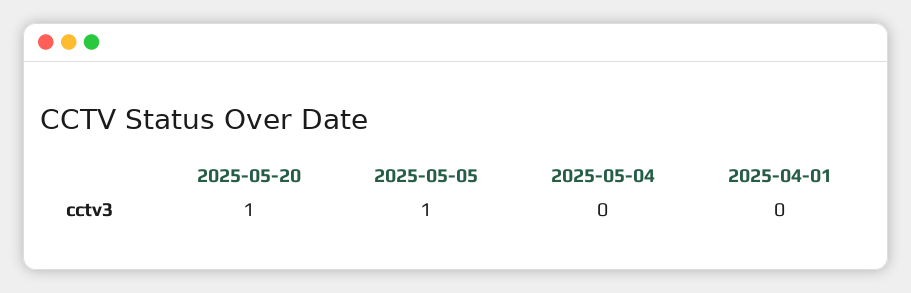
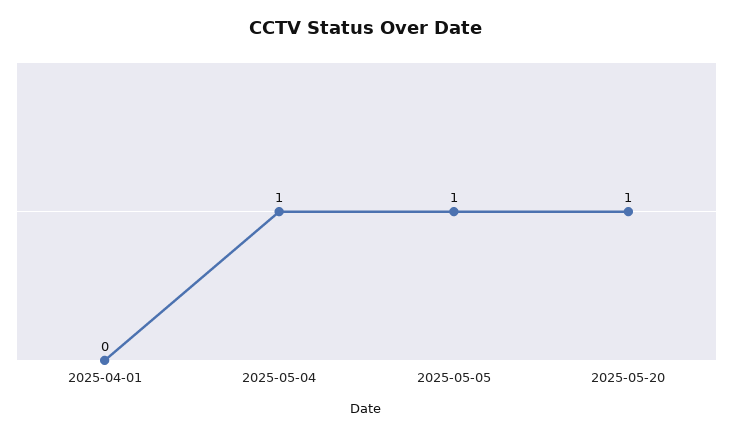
  {
    "2025-05-20": 1,
    "2025-05-05": 1,
-   "2025-05-04": 0,
+   "2025-05-04": 1,
    "2025-04-01": 0
  }

